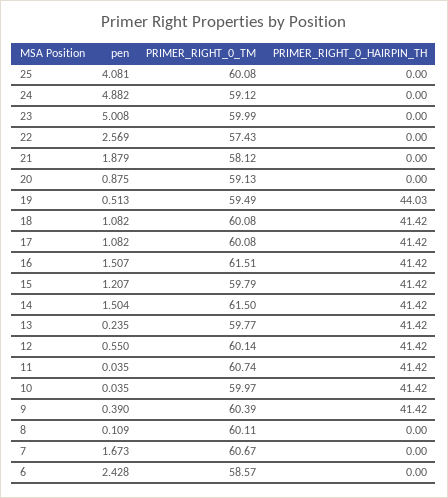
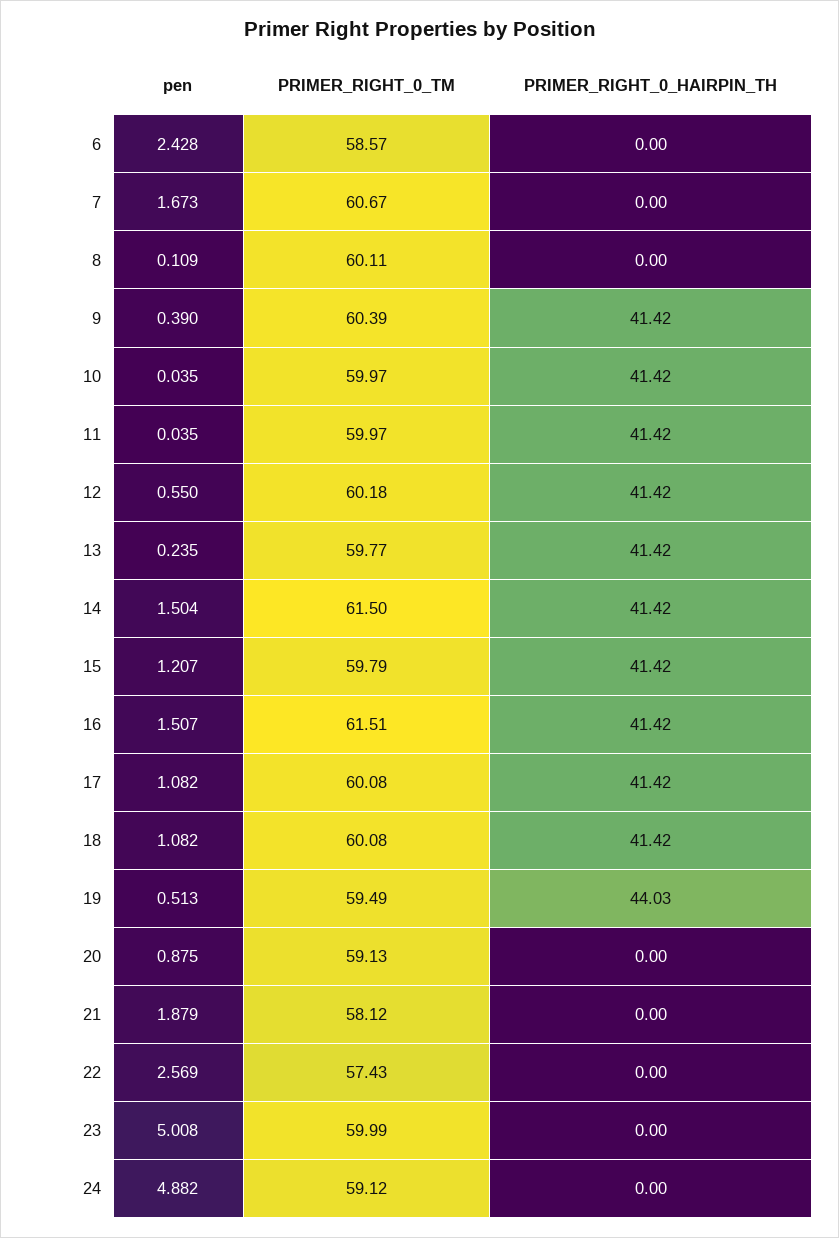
  {
    "pen": {
-     "25": 4.081,
      "24": 4.882,
      "23": 5.008,
      "22": 2.569,
      "21": 1.879,
      "20": 0.875,
      "19": 0.513,
      "18": 1.082,
      "17": 1.082,
      "16": 1.507,
      "15": 1.207,
      "14": 1.504,
      "13": 0.235,
      "12": 0.55,
      "11": 0.035,
      "10": 0.035,
      "9": 0.39,
      "8": 0.109,
      "7": 1.673,
      "6": 2.428
    },
    "PRIMER_RIGHT_0_TM": {
-     "25": 60.08,
      "24": 59.12,
      "23": 59.99,
      "22": 57.43,
      "21": 58.12,
      "20": 59.13,
      "19": 59.49,
      "18": 60.08,
      "17": 60.08,
      "16": 61.51,
      "15": 59.79,
      "14": 61.5,
      "13": 59.77,
-     "12": 60.14,
+     "12": 60.18,
-     "11": 60.74,
+     "11": 59.97,
      "10": 59.97,
      "9": 60.39,
      "8": 60.11,
      "7": 60.67,
      "6": 58.57
    },
    "PRIMER_RIGHT_0_HAIRPIN_TH": {
-     "25": 0,
      "24": 0,
      "23": 0,
      "22": 0,
      "21": 0,
      "20": 0,
      "19": 44.03,
      "18": 41.42,
      "17": 41.42,
      "16": 41.42,
      "15": 41.42,
      "14": 41.42,
      "13": 41.42,
      "12": 41.42,
      "11": 41.42,
      "10": 41.42,
      "9": 41.42,
      "8": 0,
      "7": 0,
      "6": 0
    }
  }

